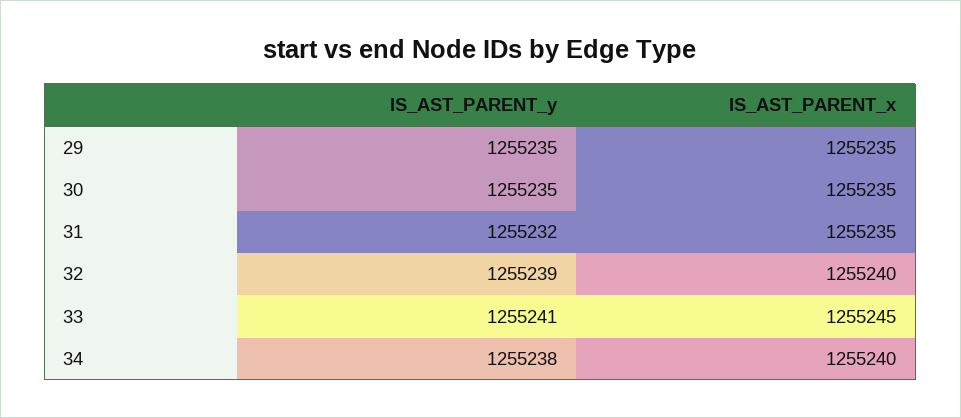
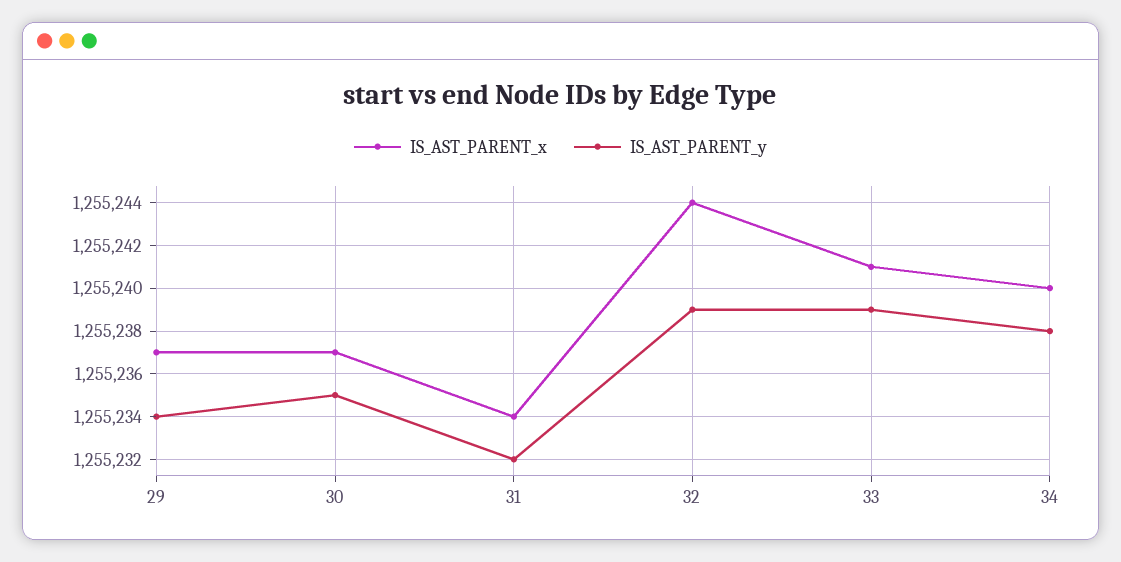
  {
    "IS_AST_PARENT_y": {
-     "29": 1255235,
+     "29": 1255234,
      "30": 1255235,
      "31": 1255232,
      "32": 1255239,
-     "33": 1255241,
+     "33": 1255239,
      "34": 1255238
    },
    "IS_AST_PARENT_x": {
-     "29": 1255235,
+     "29": 1255237,
-     "30": 1255235,
+     "30": 1255237,
-     "31": 1255235,
+     "31": 1255234,
-     "32": 1255240,
+     "32": 1255244,
-     "33": 1255245,
+     "33": 1255241,
      "34": 1255240
    }
  }

